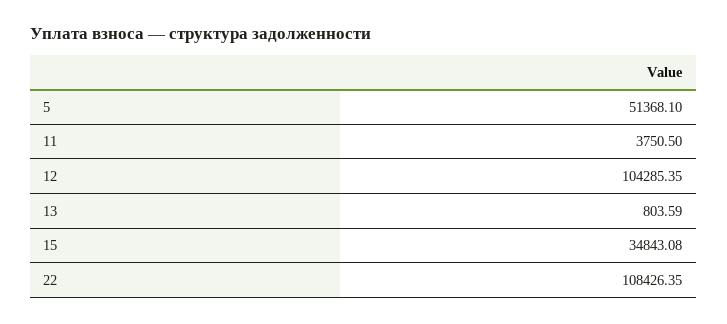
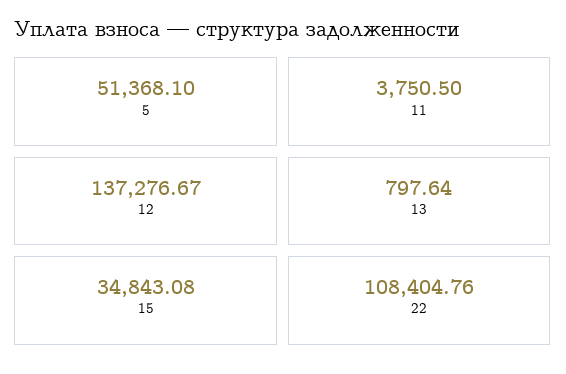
  {
    "5": 51368.1,
    "11": 3750.5,
-   "12": 104285.35,
+   "12": 137276.67,
-   "13": 803.59,
+   "13": 797.64,
    "15": 34843.08,
-   "22": 108426.35
+   "22": 108404.76
  }

